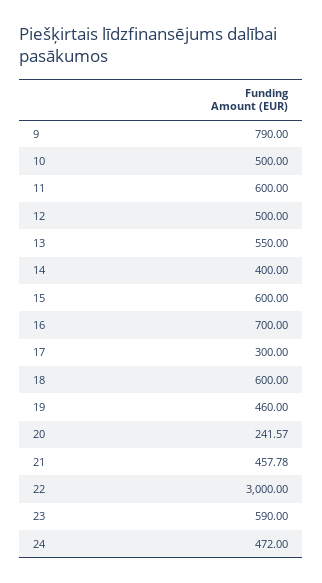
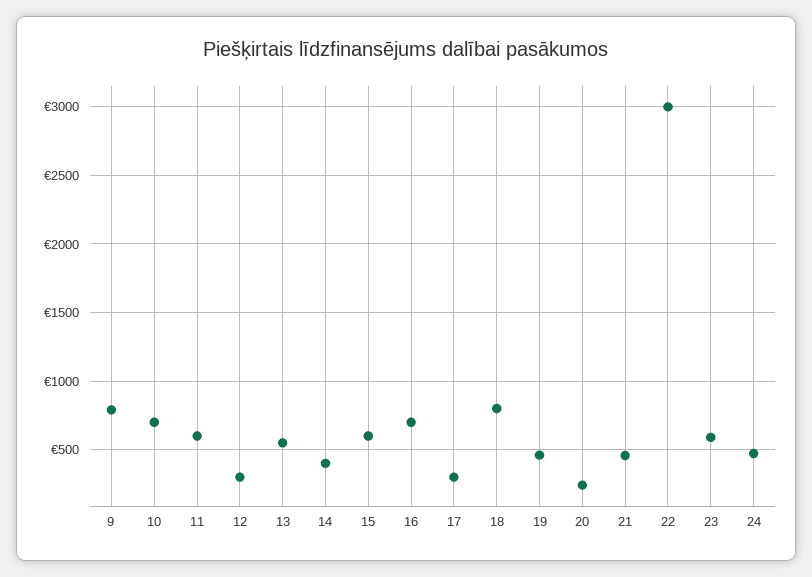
  {
    "9": 790,
-   "10": 500,
+   "10": 700,
    "11": 600,
-   "12": 500,
+   "12": 300,
    "13": 550,
    "14": 400,
    "15": 600,
    "16": 700,
    "17": 300,
-   "18": 600,
+   "18": 800,
    "19": 460,
    "20": 241.57,
    "21": 457.78,
    "22": 3000,
    "23": 590,
    "24": 472
  }

